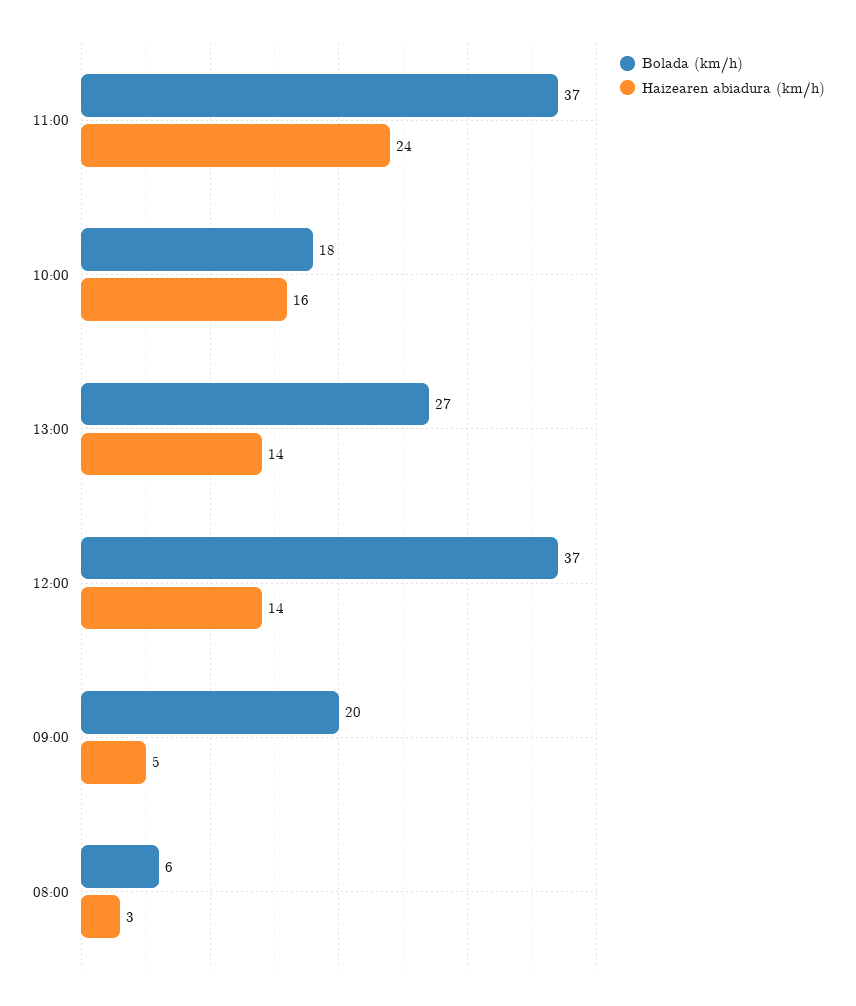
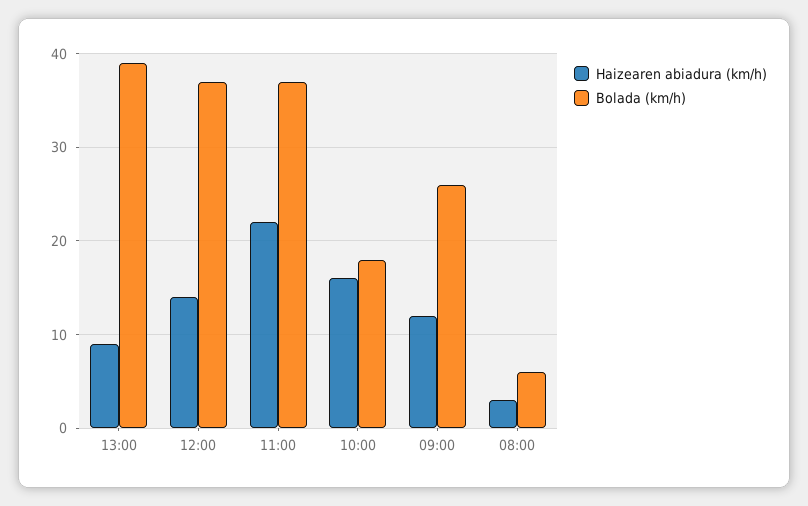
  {
    "Bolada (km/h)": {
      "11:00": 37,
      "10:00": 18,
-     "13:00": 27,
+     "13:00": 39,
      "12:00": 37,
-     "09:00": 20,
+     "09:00": 26,
      "08:00": 6
    },
    "Haizearen abiadura (km/h)": {
-     "11:00": 24,
+     "11:00": 22,
      "10:00": 16,
-     "13:00": 14,
+     "13:00": 9,
      "12:00": 14,
-     "09:00": 5,
+     "09:00": 12,
      "08:00": 3
    }
  }

